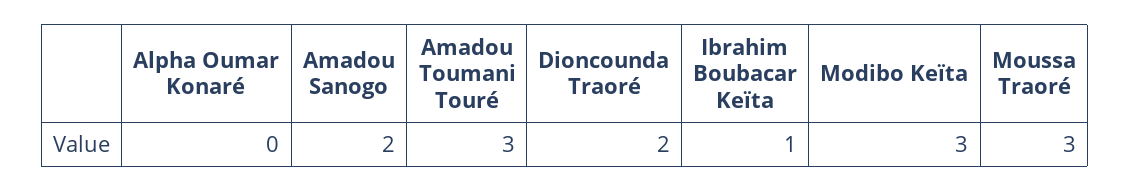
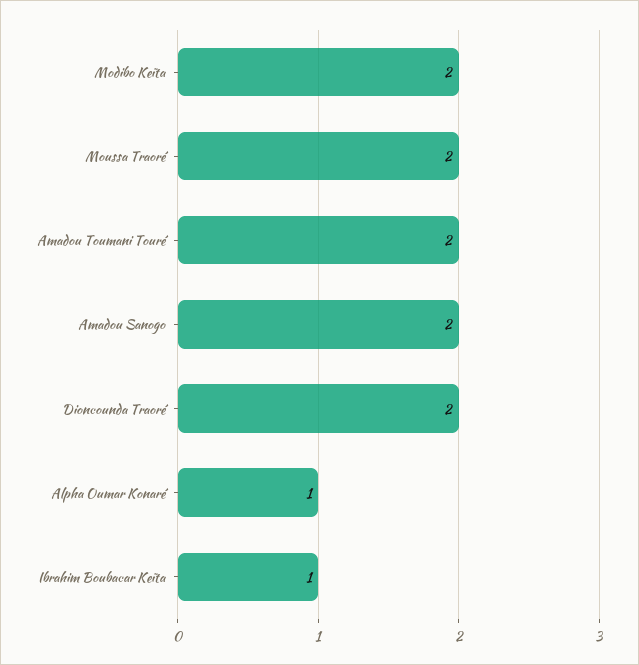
  {
-   "Alpha Oumar Konaré": 0,
+   "Alpha Oumar Konaré": 1,
    "Amadou Sanogo": 2,
-   "Amadou Toumani Touré": 3,
+   "Amadou Toumani Touré": 2,
    "Dioncounda Traoré": 2,
    "Ibrahim Boubacar Keïta": 1,
-   "Modibo Keïta": 3,
+   "Modibo Keïta": 2,
-   "Moussa Traoré": 3
+   "Moussa Traoré": 2
  }

